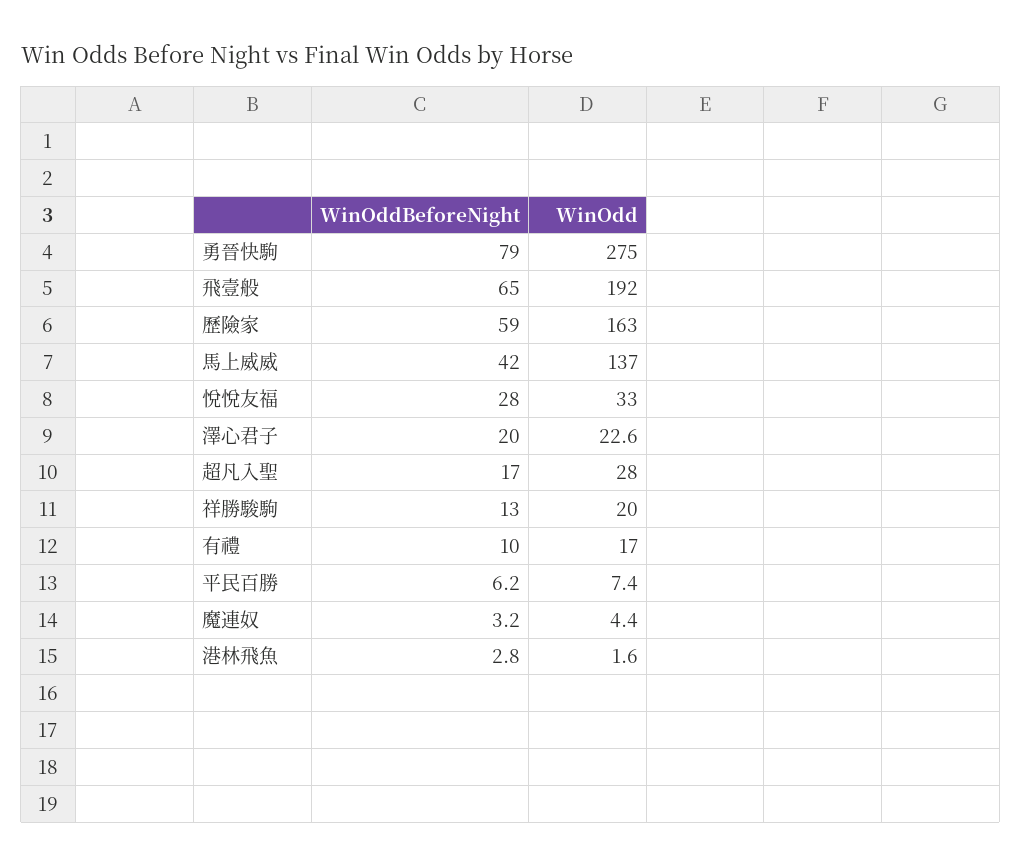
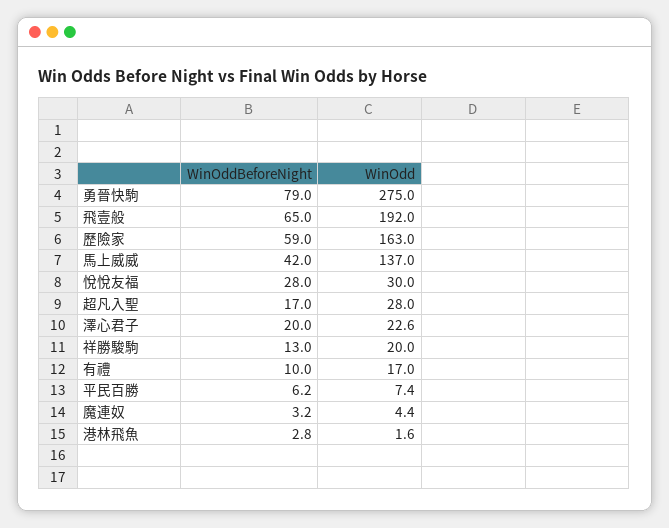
  {
    "WinOddBeforeNight": {
      "勇晉快駒": 79,
      "飛壹般": 65,
      "歷險家": 59,
      "馬上威威": 42,
      "悅悅友福": 28,
      "澤心君子": 20,
      "超凡入聖": 17,
      "祥勝駿駒": 13,
      "有禮": 10,
      "平民百勝": 6.2,
      "魔連奴": 3.2,
      "港林飛魚": 2.8
    },
    "WinOdd": {
      "勇晉快駒": 275,
      "飛壹般": 192,
      "歷險家": 163,
      "馬上威威": 137,
-     "悅悅友福": 33,
+     "悅悅友福": 30,
      "澤心君子": 22.6,
      "超凡入聖": 28,
      "祥勝駿駒": 20,
      "有禮": 17,
      "平民百勝": 7.4,
      "魔連奴": 4.4,
      "港林飛魚": 1.6
    }
  }

